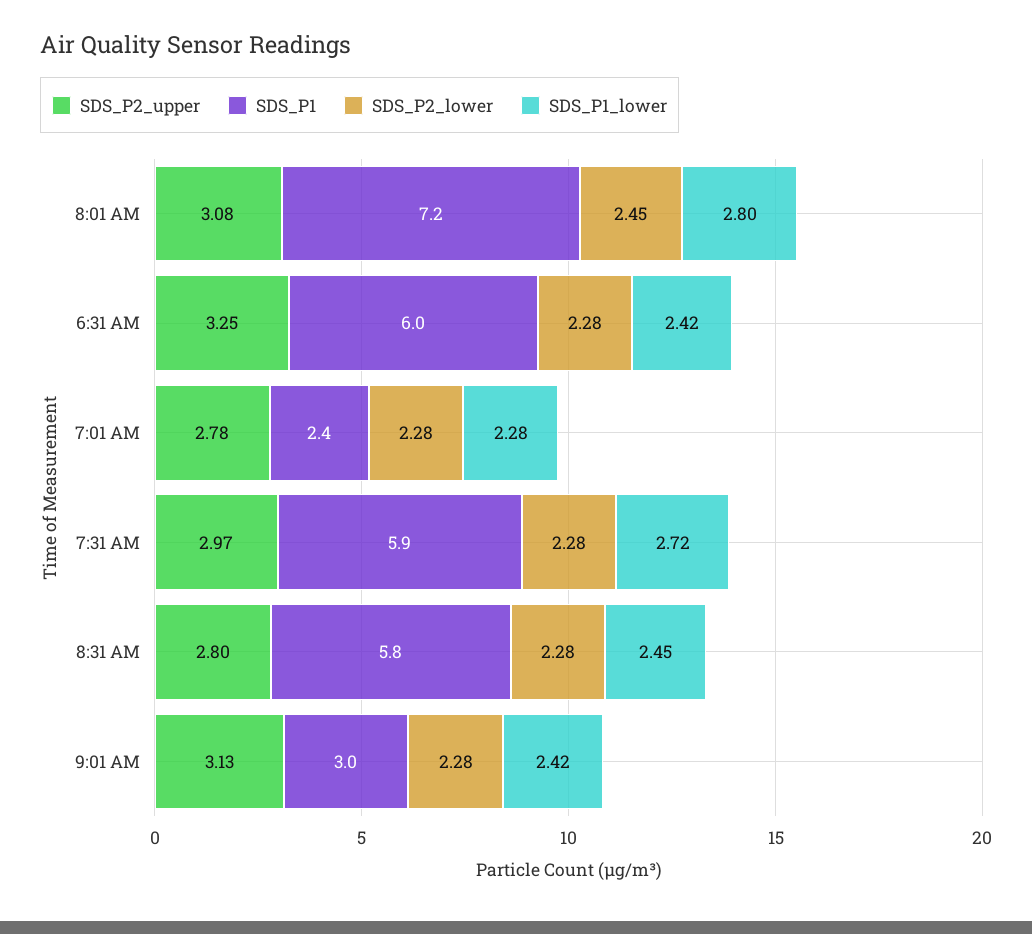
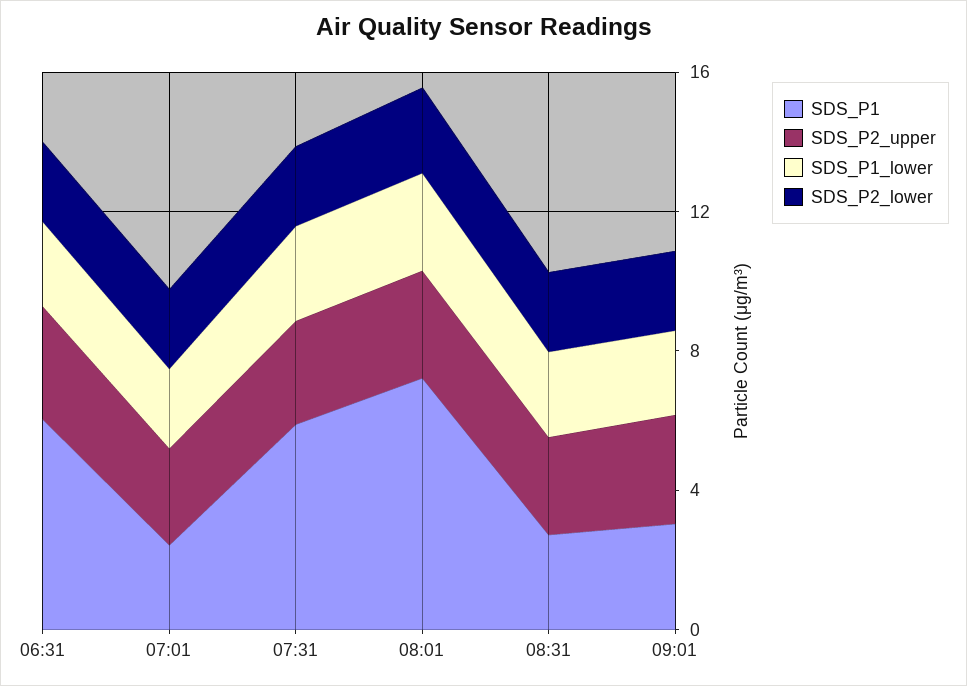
  {
    "SDS_P2_upper": {
      "8:01 AM": 3.08,
      "6:31 AM": 3.25,
      "7:01 AM": 2.78,
      "7:31 AM": 2.97,
      "8:31 AM": 2.8,
      "9:01 AM": 3.13
    },
    "SDS_P1": {
      "8:01 AM": 7.2,
      "6:31 AM": 6,
      "7:01 AM": 2.4,
      "7:31 AM": 5.9,
-     "8:31 AM": 5.8,
+     "8:31 AM": 3,
      "9:01 AM": 3
    },
    "SDS_P2_lower": {
      "8:01 AM": 2.45,
      "6:31 AM": 2.28,
      "7:01 AM": 2.28,
      "7:31 AM": 2.28,
      "8:31 AM": 2.28,
      "9:01 AM": 2.28
    },
    "SDS_P1_lower": {
      "8:01 AM": 2.8,
      "6:31 AM": 2.42,
      "7:01 AM": 2.28,
      "7:31 AM": 2.72,
      "8:31 AM": 2.45,
      "9:01 AM": 2.42
    }
  }

